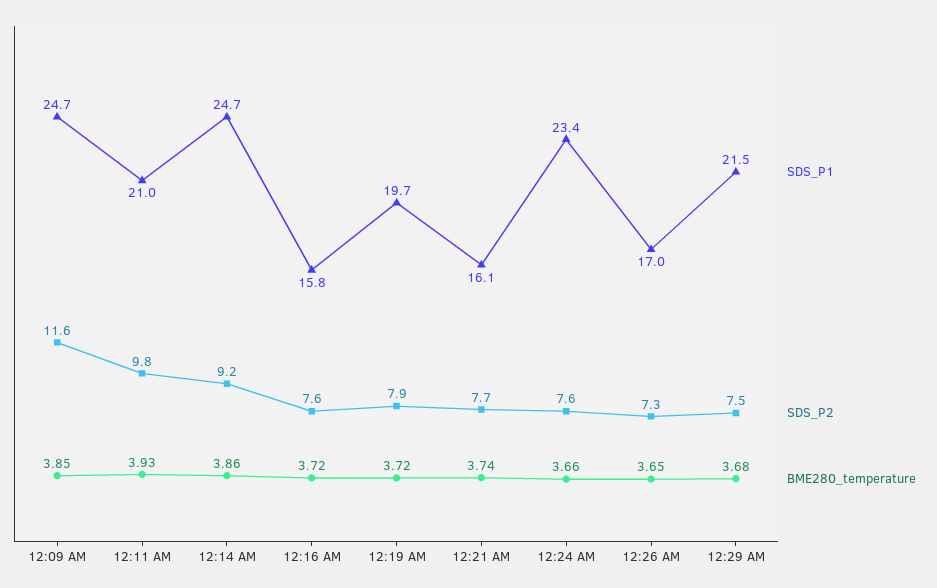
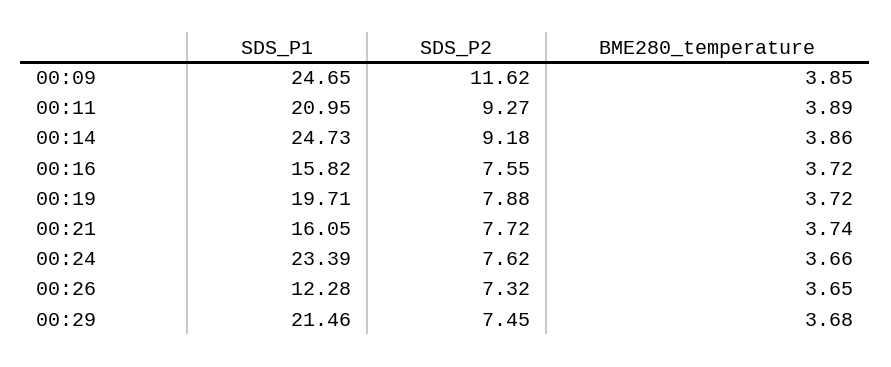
  {
    "SDS_P1": {
      "12:09 AM": 24.65,
      "12:11 AM": 20.95,
      "12:14 AM": 24.73,
      "12:16 AM": 15.82,
      "12:19 AM": 19.71,
      "12:21 AM": 16.05,
      "12:24 AM": 23.39,
-     "12:26 AM": 17,
+     "12:26 AM": 12.28,
      "12:29 AM": 21.46
    },
    "SDS_P2": {
      "12:09 AM": 11.62,
-     "12:11 AM": 9.8,
+     "12:11 AM": 9.27,
      "12:14 AM": 9.18,
      "12:16 AM": 7.55,
      "12:19 AM": 7.88,
      "12:21 AM": 7.72,
      "12:24 AM": 7.62,
      "12:26 AM": 7.32,
      "12:29 AM": 7.45
    },
    "BME280_temperature": {
      "12:09 AM": 3.85,
-     "12:11 AM": 3.93,
+     "12:11 AM": 3.89,
      "12:14 AM": 3.86,
      "12:16 AM": 3.72,
      "12:19 AM": 3.72,
      "12:21 AM": 3.74,
      "12:24 AM": 3.66,
      "12:26 AM": 3.65,
      "12:29 AM": 3.68
    }
  }

